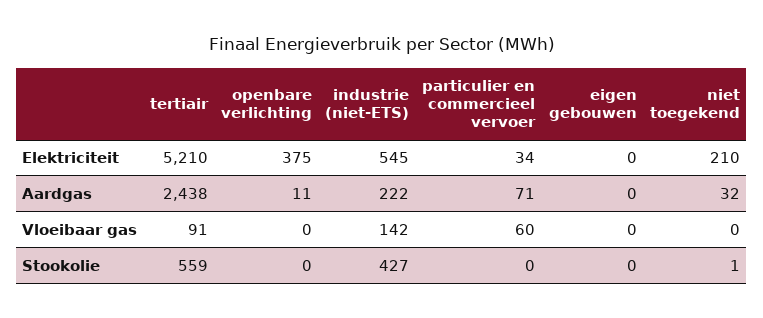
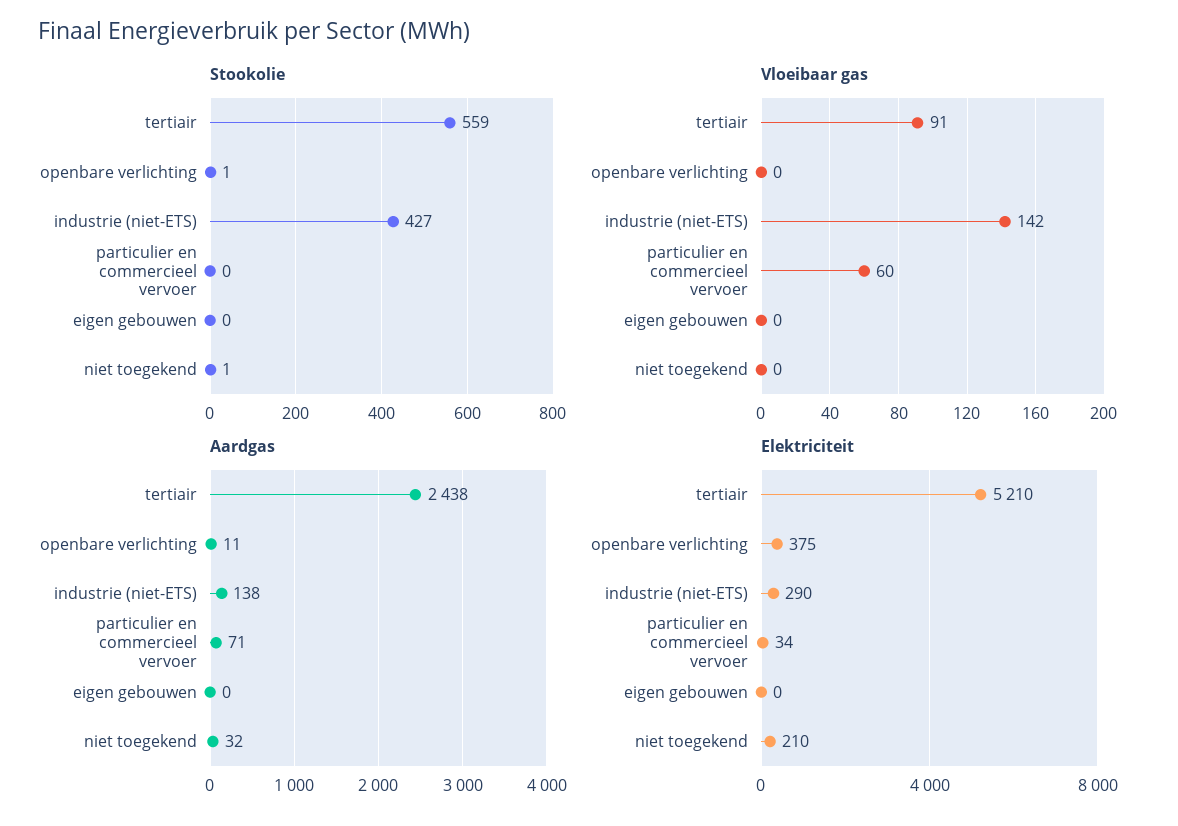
  {
    "Elektriciteit": {
      "tertiair": 5210,
      "openbare verlichting": 375,
-     "industrie (niet-ETS)": 545,
+     "industrie (niet-ETS)": 290,
      "particulier en commercieel vervoer": 34,
      "eigen gebouwen": 0,
      "niet toegekend": 210
    },
    "Aardgas": {
      "tertiair": 2438,
      "openbare verlichting": 11,
-     "industrie (niet-ETS)": 222,
+     "industrie (niet-ETS)": 138,
      "particulier en commercieel vervoer": 71,
      "eigen gebouwen": 0,
      "niet toegekend": 32
    },
    "Vloeibaar gas": {
      "tertiair": 91,
      "openbare verlichting": 0,
      "industrie (niet-ETS)": 142,
      "particulier en commercieel vervoer": 60,
      "eigen gebouwen": 0,
      "niet toegekend": 0
    },
    "Stookolie": {
      "tertiair": 559,
-     "openbare verlichting": 0,
+     "openbare verlichting": 1,
      "industrie (niet-ETS)": 427,
      "particulier en commercieel vervoer": 0,
      "eigen gebouwen": 0,
      "niet toegekend": 1
    }
  }

